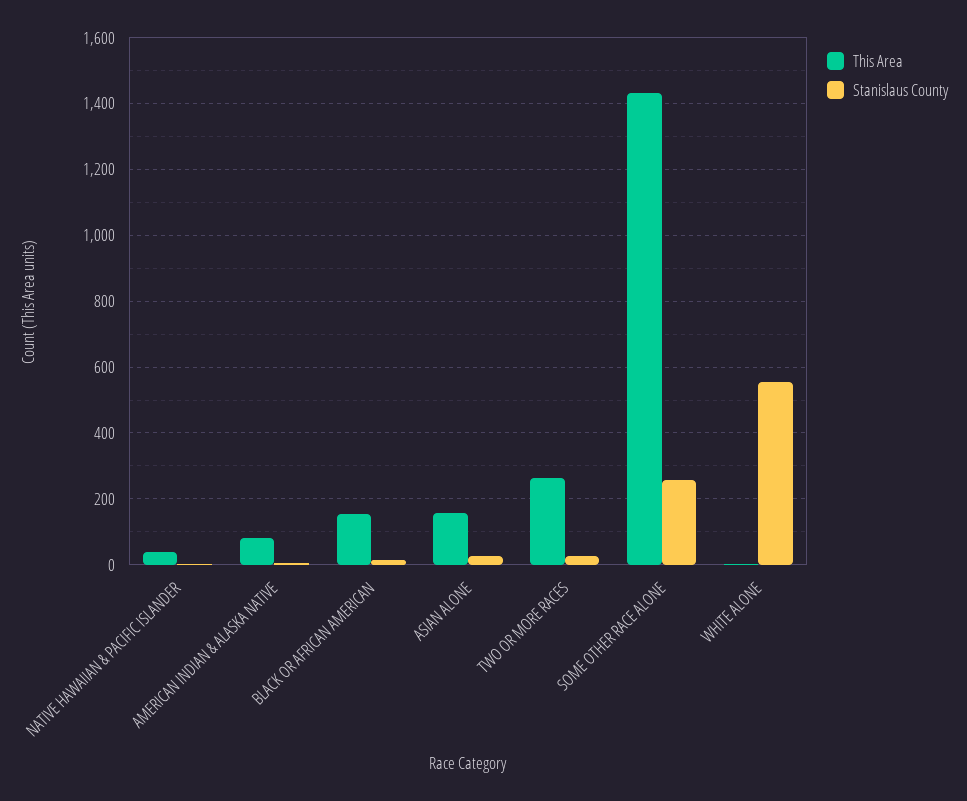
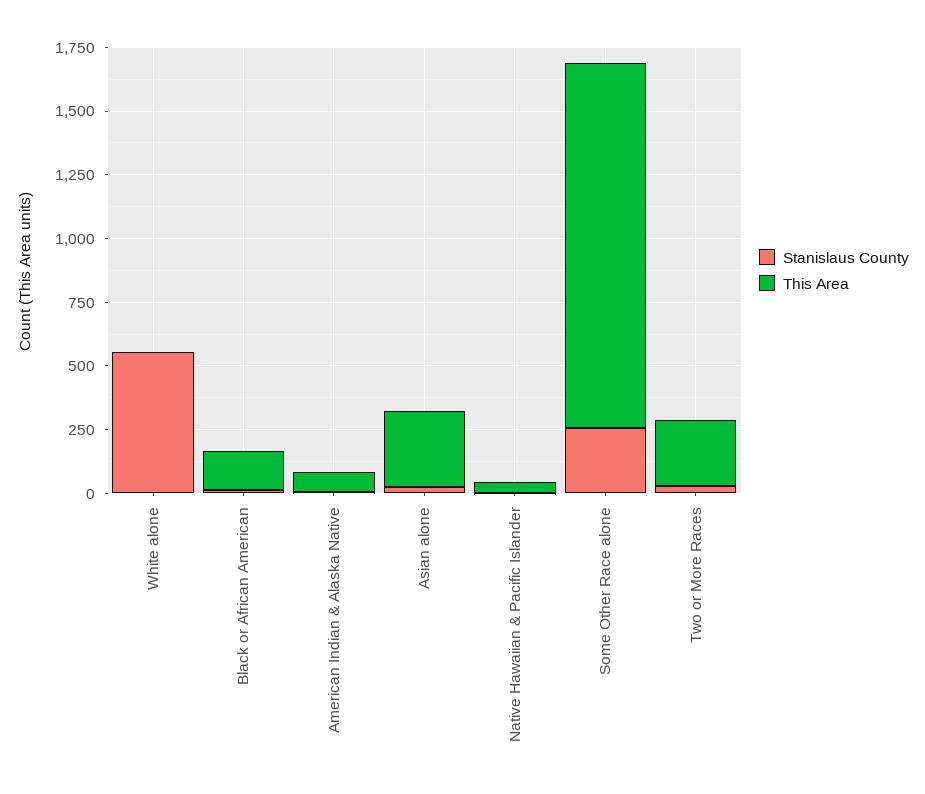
  {
    "This Area": {
      "NATIVE HAWAIIAN & PACIFIC ISLANDER": 40,
      "AMERICAN INDIAN & ALASKA NATIVE": 80,
      "BLACK OR AFRICAN AMERICAN": 160,
-     "ASIAN ALONE": 160,
+     "ASIAN ALONE": 300,
      "TWO OR MORE RACES": 260,
      "SOME OTHER RACE ALONE": 1440,
      "WHITE ALONE": 0
    },
    "Stanislaus County": {
      "NATIVE HAWAIIAN & PACIFIC ISLANDER": 0,
      "AMERICAN INDIAN & ALASKA NATIVE": 0,
      "BLACK OR AFRICAN AMERICAN": 20,
      "ASIAN ALONE": 20,
      "TWO OR MORE RACES": 20,
      "SOME OTHER RACE ALONE": 260,
      "WHITE ALONE": 560
    }
  }

